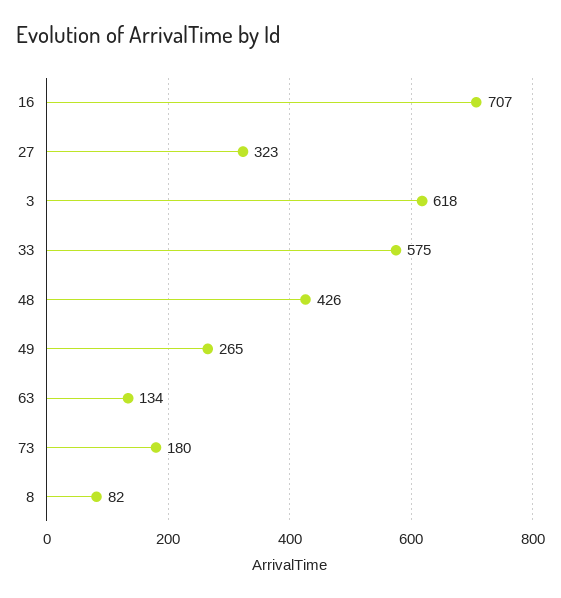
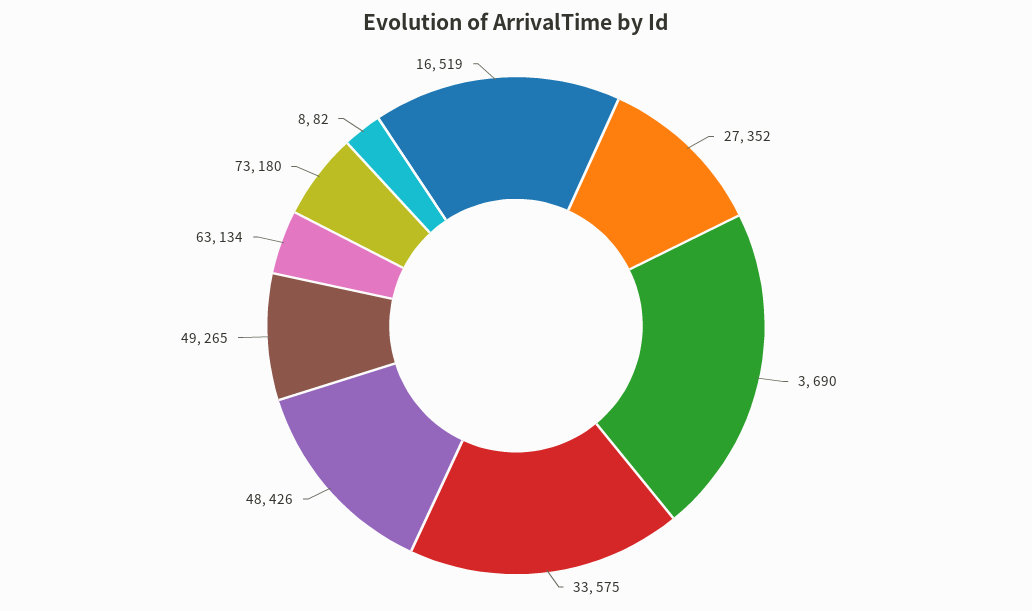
  {
-   "16": 707,
+   "16": 519,
-   "27": 323,
+   "27": 352,
-   "3": 618,
+   "3": 690,
    "33": 575,
    "48": 426,
    "49": 265,
    "63": 134,
    "73": 180,
    "8": 82
  }

